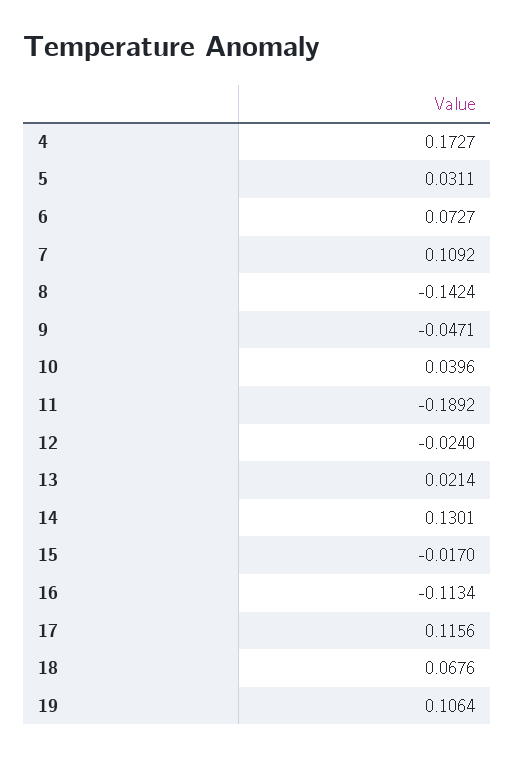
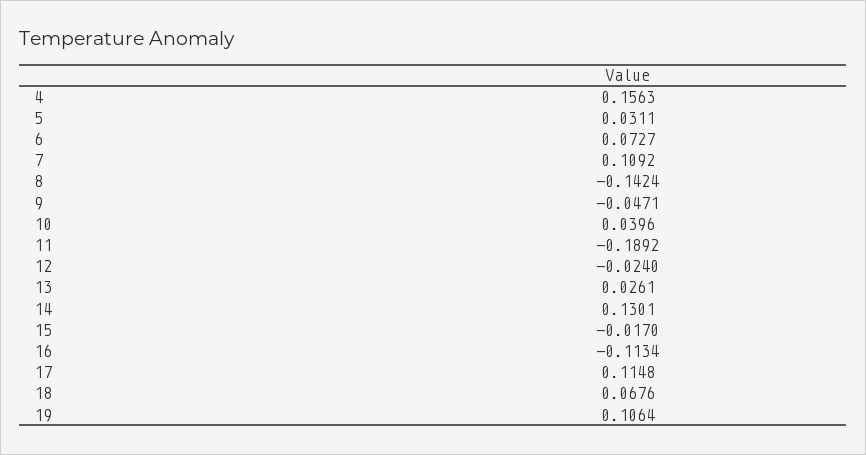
  {
-   "4": 0.1727,
+   "4": 0.1563,
    "5": 0.0311,
    "6": 0.0727,
    "7": 0.1092,
    "8": -0.1424,
    "9": -0.0471,
    "10": 0.0396,
    "11": -0.1892,
    "12": -0.024,
-   "13": 0.0214,
+   "13": 0.0261,
    "14": 0.1301,
    "15": -0.017,
    "16": -0.1134,
-   "17": 0.1156,
+   "17": 0.1148,
    "18": 0.0676,
    "19": 0.1064
  }

